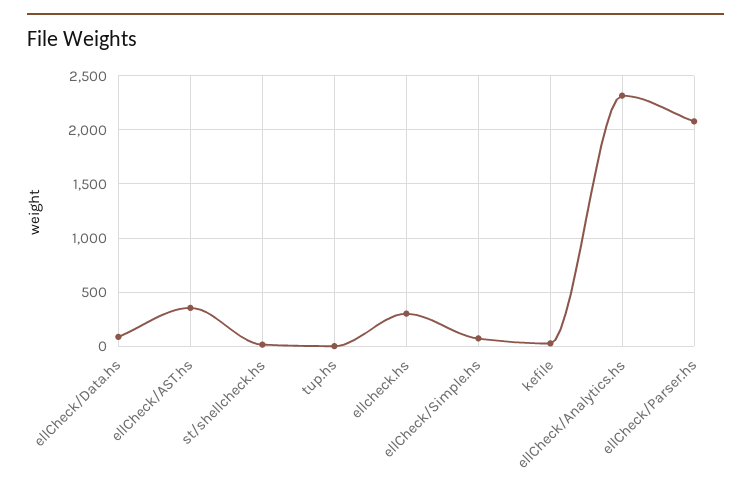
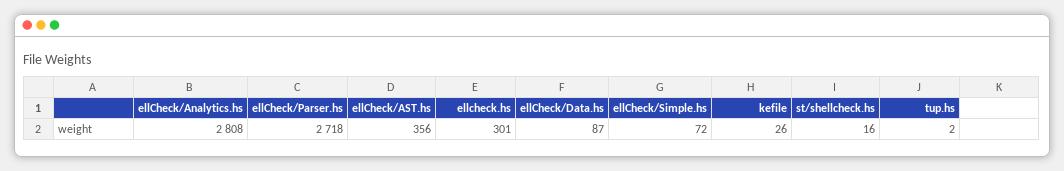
  {
    "ellCheck/Data.hs": 87,
    "ellCheck/AST.hs": 356,
    "st/shellcheck.hs": 16,
    "tup.hs": 2,
    "ellcheck.hs": 301,
    "ellCheck/Simple.hs": 72,
    "kefile": 26,
-   "ellCheck/Analytics.hs": 2300,
+   "ellCheck/Analytics.hs": 2808,
-   "ellCheck/Parser.hs": 2100
+   "ellCheck/Parser.hs": 2718
  }

